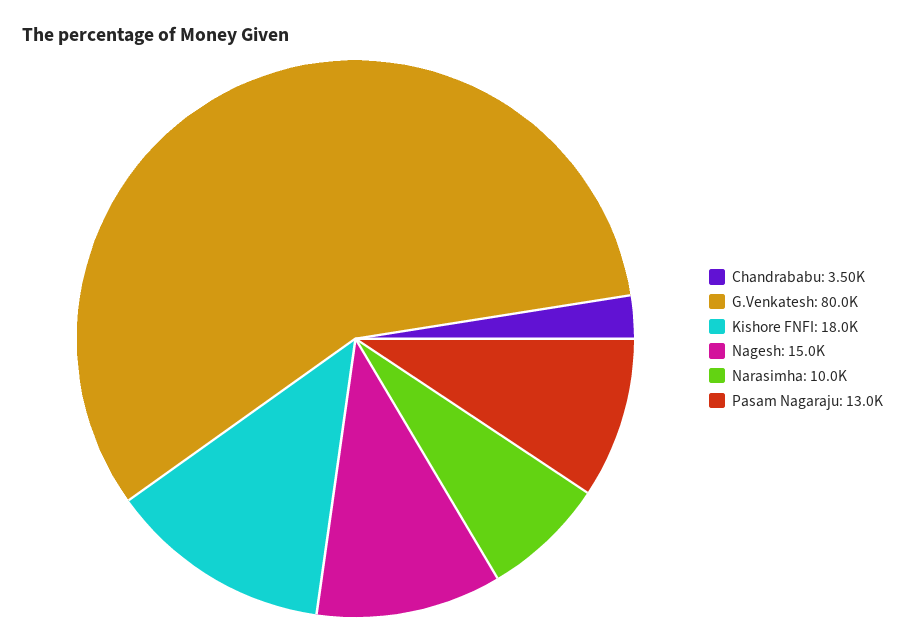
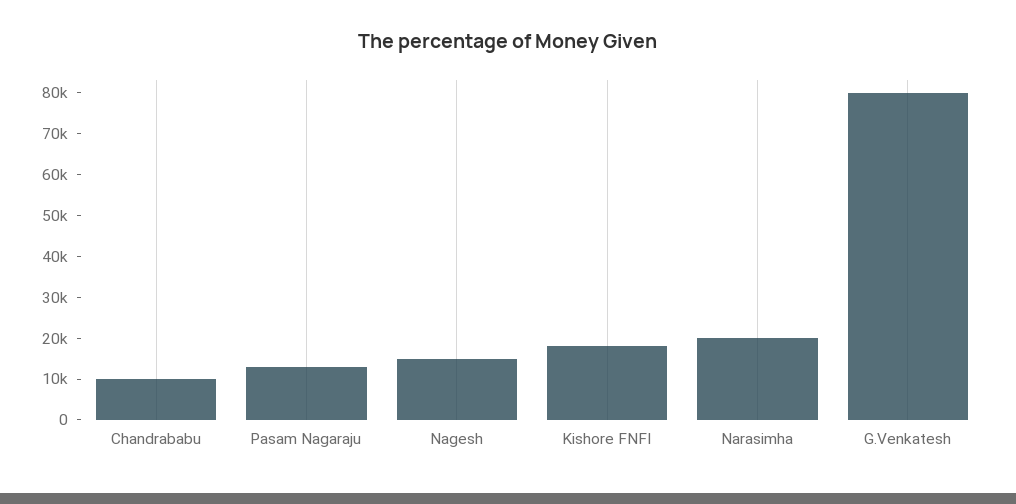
  {
-   "Chandrababu": 3500,
+   "Chandrababu": 10000,
    "G.Venkatesh": 80000,
    "Kishore FNFI": 18000,
    "Nagesh": 15000,
-   "Narasimha": 10000,
+   "Narasimha": 20000,
    "Pasam Nagaraju": 13000
  }

